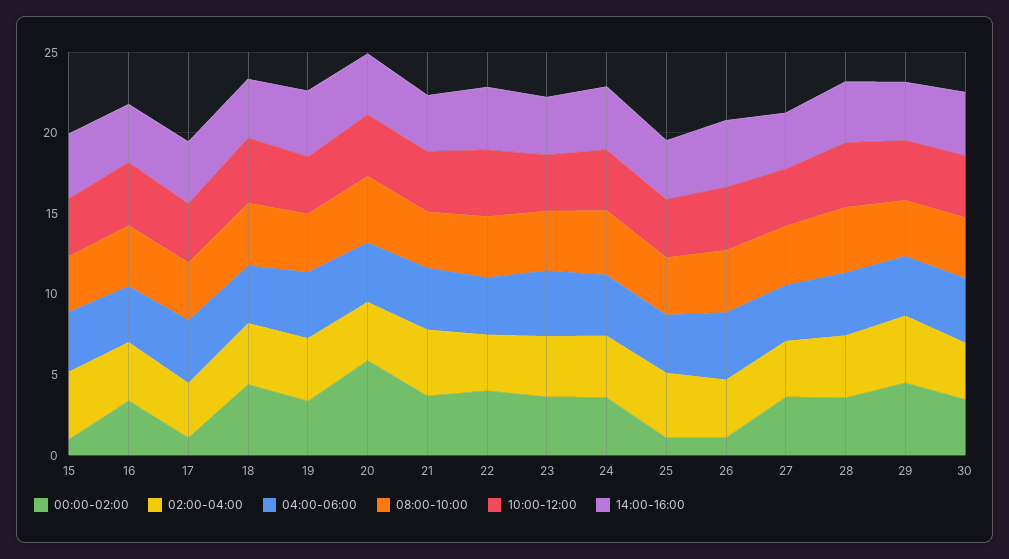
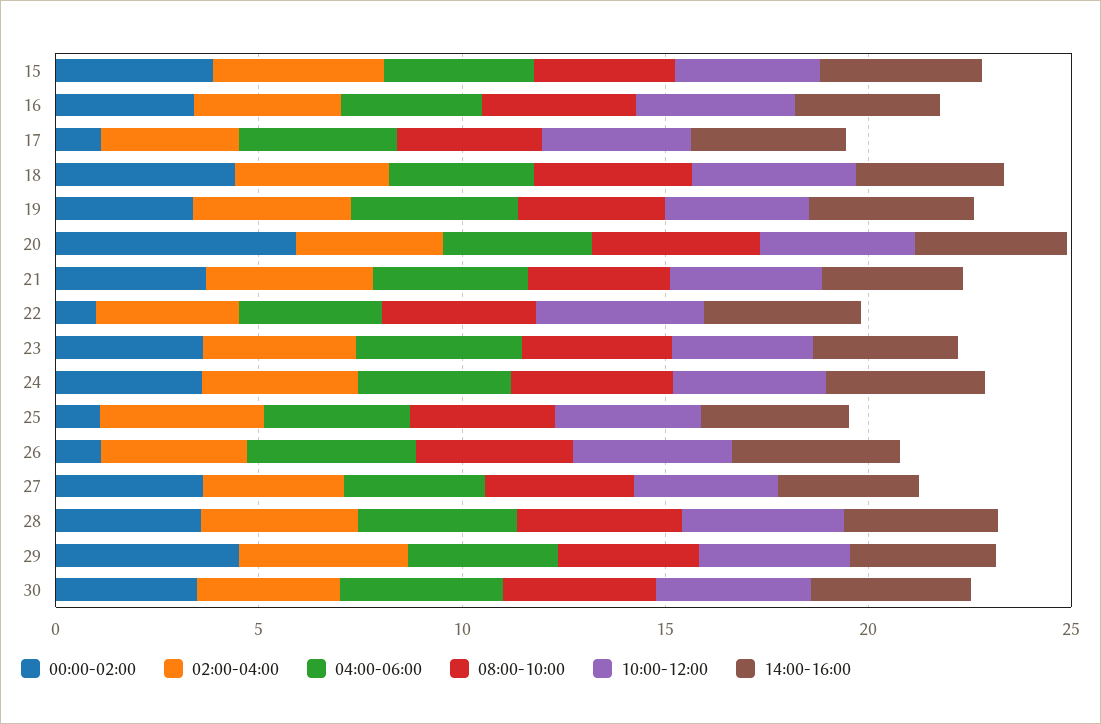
  {
    "00:00-02:00": {
-     "15": 1,
+     "15": 4,
      "16": 3,
      "17": 1,
      "18": 4,
      "19": 3,
      "20": 6,
      "21": 4,
-     "22": 4,
+     "22": 1,
      "23": 4,
      "24": 4,
      "25": 1,
      "26": 1,
      "27": 4,
      "28": 4,
      "29": 5,
      "30": 3
    },
    "02:00-04:00": {
      "15": 4,
      "16": 4,
      "17": 3,
      "18": 4,
      "19": 4,
      "20": 4,
      "21": 4,
      "22": 4,
      "23": 4,
      "24": 4,
      "25": 4,
      "26": 4,
      "27": 3,
      "28": 4,
      "29": 4,
      "30": 4
    },
    "04:00-06:00": {
      "15": 4,
      "16": 3,
      "17": 4,
      "18": 4,
      "19": 4,
      "20": 4,
      "21": 4,
      "22": 4,
      "23": 4,
      "24": 4,
      "25": 4,
      "26": 4,
      "27": 3,
      "28": 4,
      "29": 4,
      "30": 4
    },
    "08:00-10:00": {
      "15": 3,
      "16": 4,
      "17": 4,
      "18": 4,
      "19": 4,
      "20": 4,
      "21": 4,
      "22": 4,
      "23": 4,
      "24": 4,
      "25": 4,
      "26": 4,
      "27": 4,
      "28": 4,
      "29": 3,
      "30": 4
    },
    "10:00-12:00": {
      "15": 4,
      "16": 4,
      "17": 4,
      "18": 4,
      "19": 4,
      "20": 4,
      "21": 4,
      "22": 4,
      "23": 3,
      "24": 4,
      "25": 4,
      "26": 4,
      "27": 4,
      "28": 4,
      "29": 4,
      "30": 4
    },
    "14:00-16:00": {
      "15": 4,
      "16": 4,
      "17": 4,
      "18": 4,
      "19": 4,
      "20": 4,
      "21": 3,
      "22": 4,
      "23": 4,
      "24": 4,
      "25": 4,
      "26": 4,
      "27": 3,
      "28": 4,
      "29": 4,
      "30": 4
    }
  }

